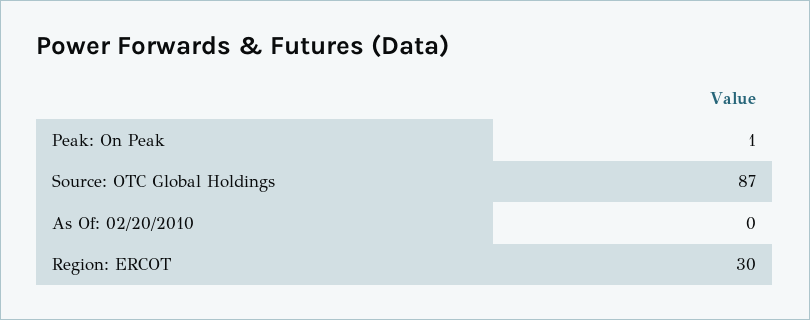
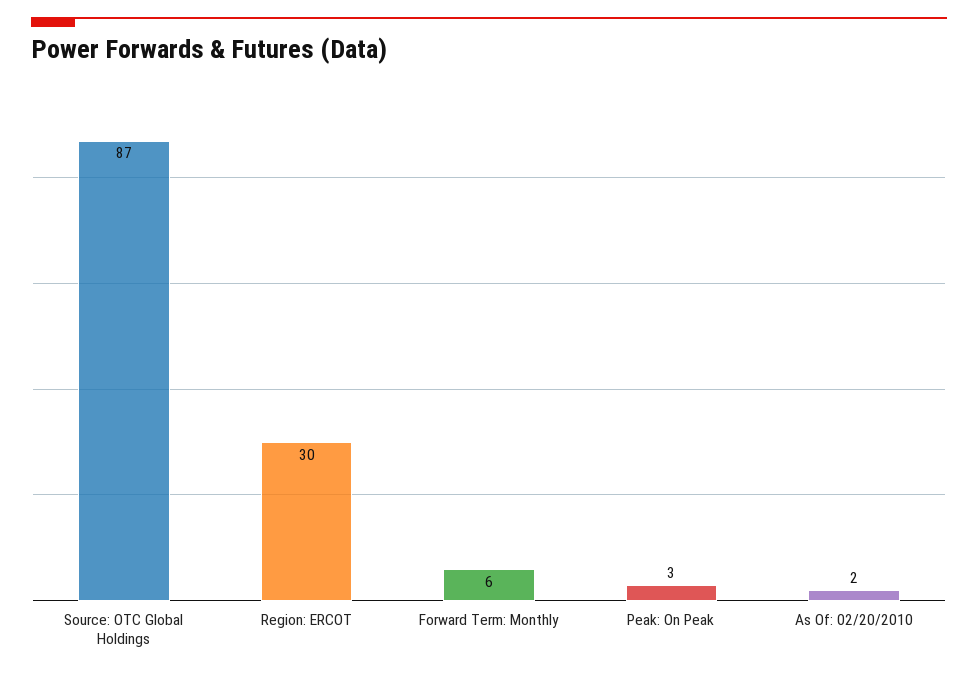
  {
-   "Peak: On Peak": 1,
+   "Peak: On Peak": 3,
    "Source: OTC Global Holdings": 87,
-   "As Of: 02/20/2010": 0,
+   "As Of: 02/20/2010": 2,
-   "Region: ERCOT": 30
+   "Region: ERCOT": 30,
+   "Forward Term: Monthly": 6
  }

